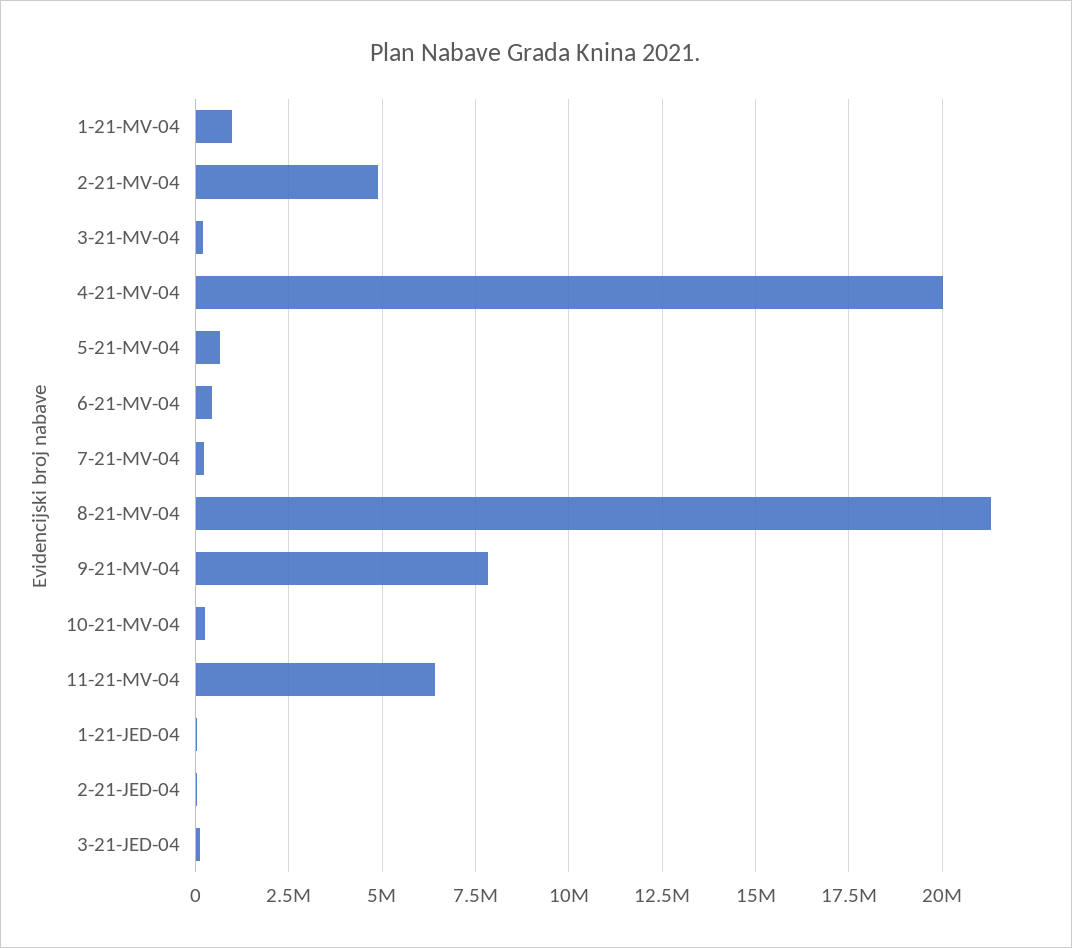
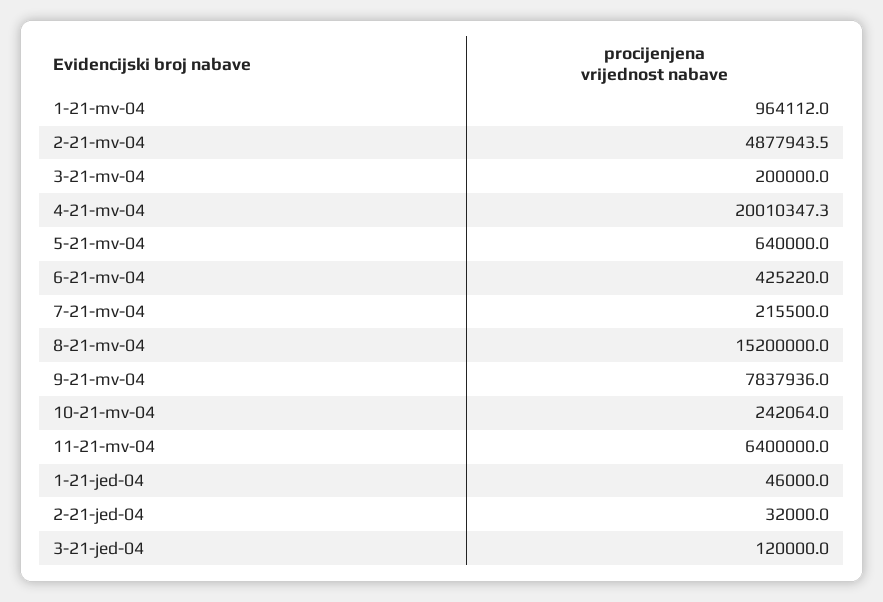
  {
    "1-21-MV-04": 964112,
    "2-21-MV-04": 4877943.5,
    "3-21-MV-04": 200000,
    "4-21-MV-04": 20010347.3,
    "5-21-MV-04": 640000,
    "6-21-MV-04": 425220,
    "7-21-MV-04": 215500,
-   "8-21-MV-04": 21250000,
+   "8-21-MV-04": 15200000,
    "9-21-MV-04": 7837936,
    "10-21-MV-04": 242064,
    "11-21-MV-04": 6400000,
    "1-21-JED-04": 46000,
    "2-21-JED-04": 32000,
    "3-21-JED-04": 120000
  }

